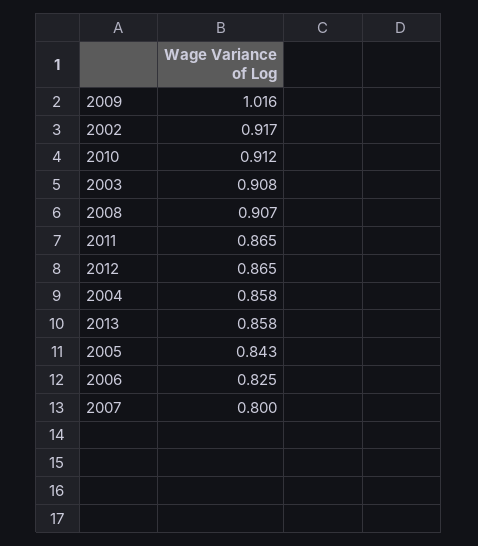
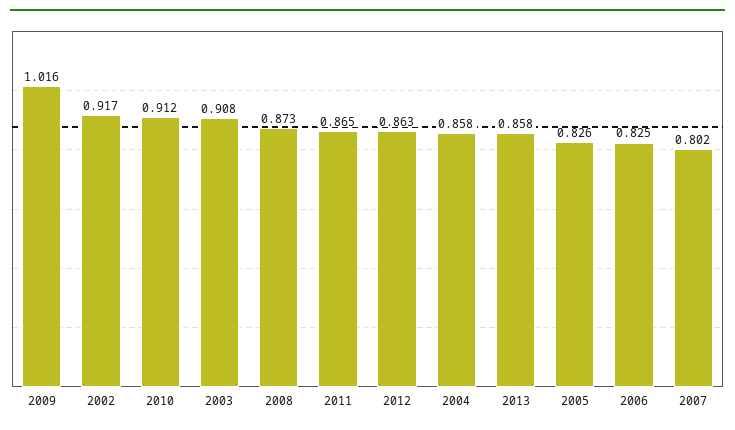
  {
    "2009": 1.016,
    "2002": 0.917,
    "2010": 0.912,
    "2003": 0.908,
-   "2008": 0.907,
+   "2008": 0.873,
    "2011": 0.865,
-   "2012": 0.865,
+   "2012": 0.863,
    "2004": 0.858,
    "2013": 0.858,
-   "2005": 0.843,
+   "2005": 0.826,
    "2006": 0.825,
-   "2007": 0.8
+   "2007": 0.802
  }

